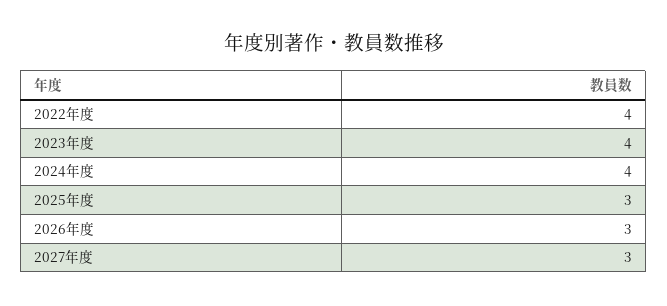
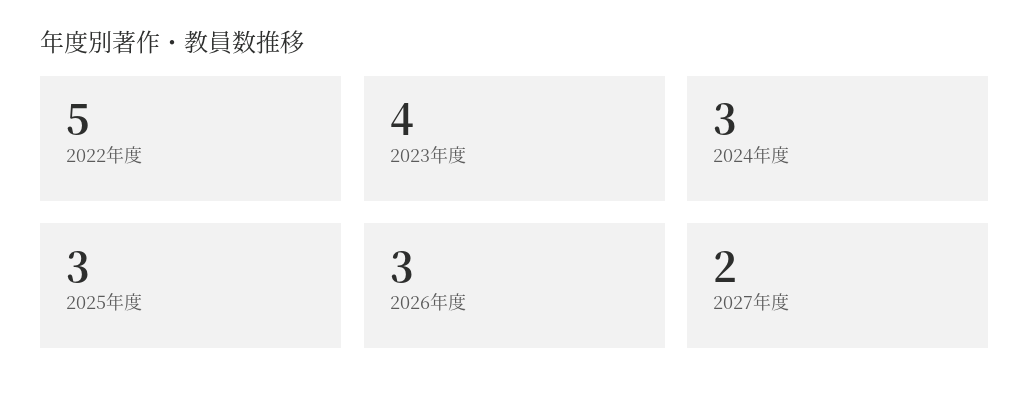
  {
-   "2022年度": 4,
+   "2022年度": 5,
    "2023年度": 4,
-   "2024年度": 4,
+   "2024年度": 3,
    "2025年度": 3,
    "2026年度": 3,
-   "2027年度": 3
+   "2027年度": 2
  }

